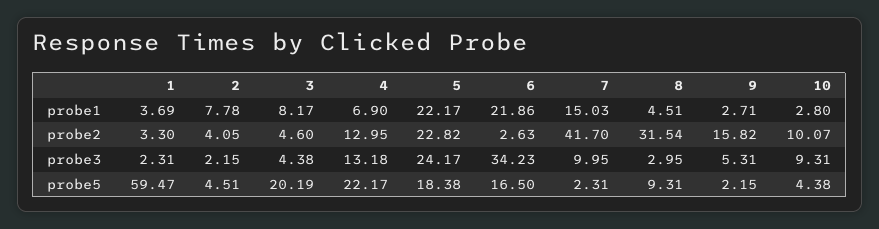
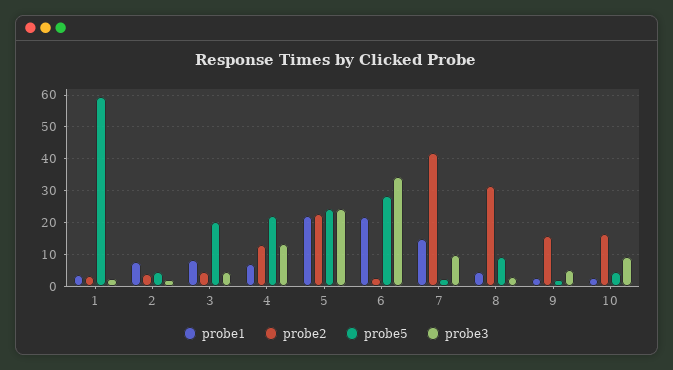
  {
    "probe1": {
      "1": 3.69,
      "2": 7.78,
      "3": 8.17,
      "4": 6.9,
      "5": 22.17,
      "6": 21.86,
      "7": 15.03,
      "8": 4.51,
      "9": 2.71,
      "10": 2.8
    },
    "probe2": {
      "1": 3.3,
      "2": 4.05,
      "3": 4.6,
      "4": 12.95,
      "5": 22.82,
      "6": 2.63,
      "7": 41.7,
      "8": 31.54,
      "9": 15.82,
-     "10": 10.07
+     "10": 16
    },
    "probe3": {
      "1": 2.31,
      "2": 2.15,
      "3": 4.38,
      "4": 13.18,
      "5": 24.17,
      "6": 34.23,
      "7": 9.95,
      "8": 2.95,
      "9": 5.31,
      "10": 9.31
    },
    "probe5": {
      "1": 59.47,
      "2": 4.51,
      "3": 20.19,
      "4": 22.17,
-     "5": 18.38,
+     "5": 24,
-     "6": 16.5,
+     "6": 28,
      "7": 2.31,
      "8": 9.31,
      "9": 2.15,
      "10": 4.38
    }
  }

